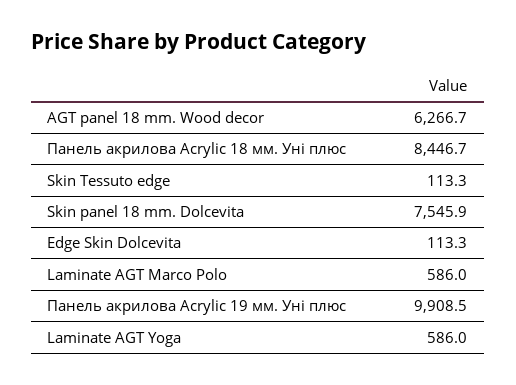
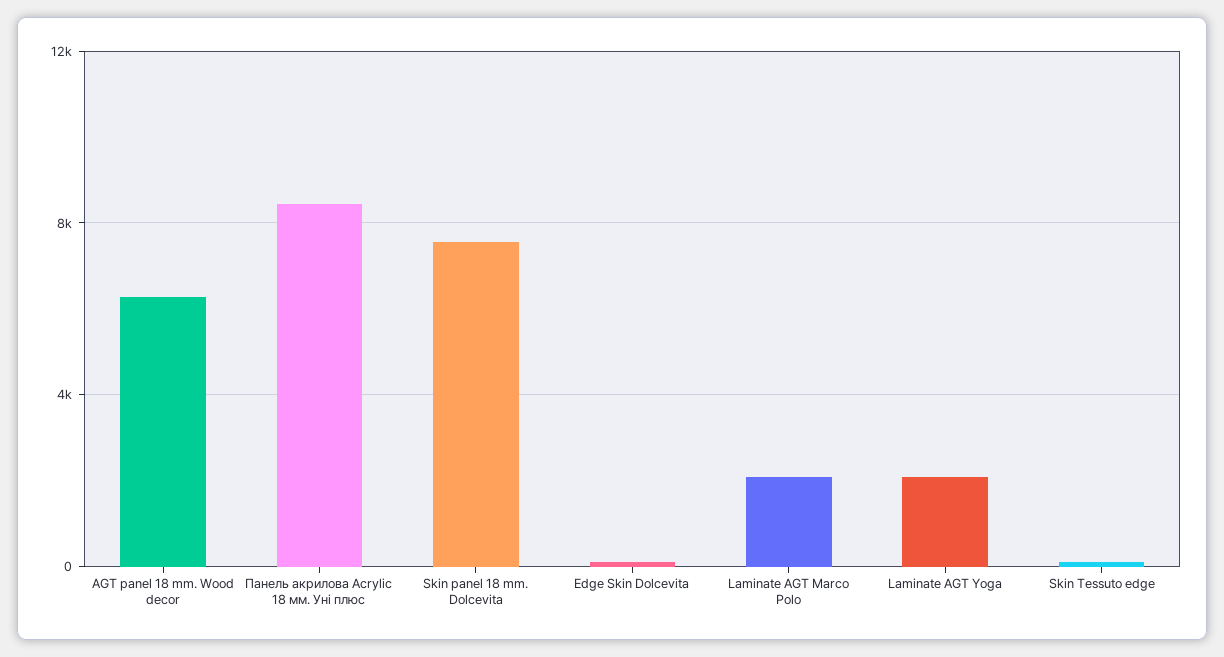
  {
    "AGT panel 18 mm. Wood decor": 6266.7,
    "Панель акрилова Acrylic 18 мм. Уні плюс": 8446.7,
    "Skin Tessuto edge": 113.3,
    "Skin panel 18 mm. Dolcevita": 7545.9,
    "Edge Skin Dolcevita": 113.3,
-   "Laminate AGT Marco Polo": 586,
+   "Laminate AGT Marco Polo": 2000,
-   "Панель акрилова Acrylic 19 мм. Уні плюс": 9908.5,
-   "Laminate AGT Yoga": 586
+   "Laminate AGT Yoga": 2000
  }

